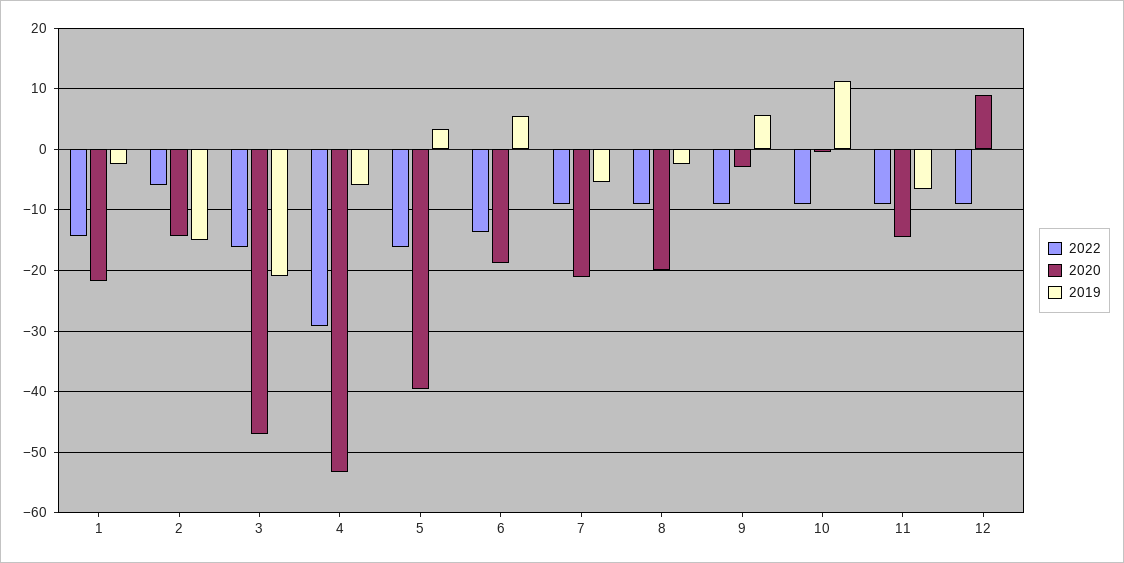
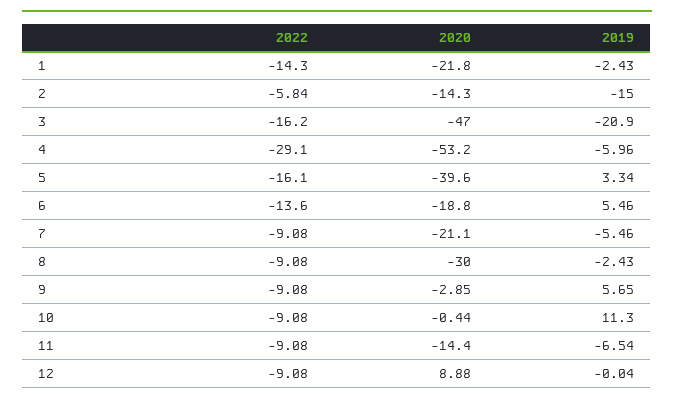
  {
    "2022": {
      "1": -14.3,
      "2": -5.84,
      "3": -16.2,
      "4": -29.1,
      "5": -16.1,
      "6": -13.6,
      "7": -9.08,
      "8": -9.08,
      "9": -9.08,
      "10": -9.08,
      "11": -9.08,
      "12": -9.08
    },
    "2020": {
      "1": -21.8,
      "2": -14.3,
      "3": -47,
      "4": -53.2,
      "5": -39.6,
      "6": -18.8,
      "7": -21.1,
-     "8": -20,
+     "8": -30,
      "9": -2.85,
      "10": -0.44,
      "11": -14.4,
      "12": 8.88
    },
    "2019": {
      "1": -2.43,
      "2": -15,
      "3": -20.9,
      "4": -5.96,
      "5": 3.34,
      "6": 5.46,
      "7": -5.46,
      "8": -2.43,
      "9": 5.65,
      "10": 11.3,
      "11": -6.54,
      "12": -0.04
    }
  }

